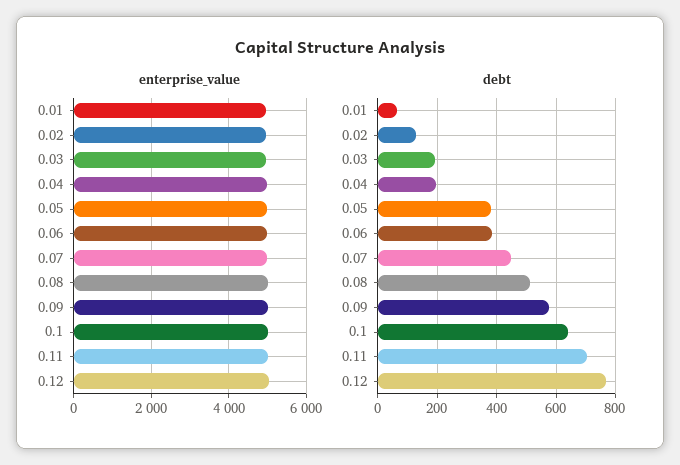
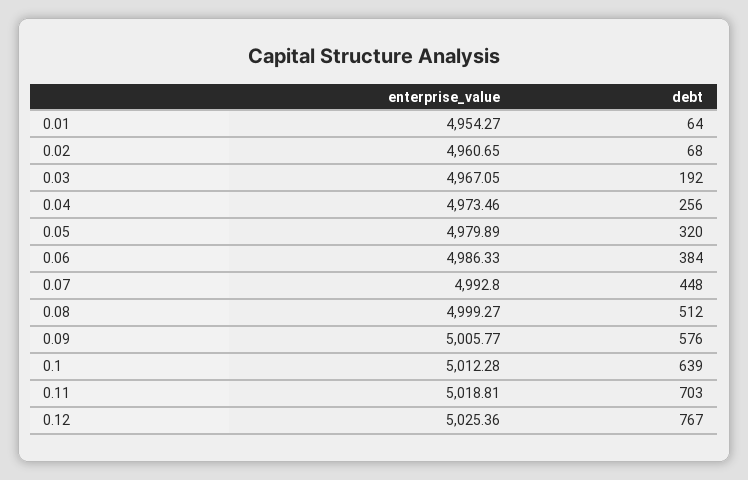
  {
    "enterprise_value": {
      "0.01": 4954.27,
      "0.02": 4960.65,
      "0.03": 4967.05,
      "0.04": 4973.46,
      "0.05": 4979.89,
      "0.06": 4986.33,
      "0.07": 4992.8,
      "0.08": 4999.27,
      "0.09": 5005.77,
      "0.1": 5012.28,
      "0.11": 5018.81,
      "0.12": 5025.36
    },
    "debt": {
      "0.01": 64,
-     "0.02": 125,
+     "0.02": 68,
      "0.03": 192,
-     "0.04": 200,
+     "0.04": 256,
-     "0.05": 375,
+     "0.05": 320,
      "0.06": 384,
      "0.07": 448,
      "0.08": 512,
      "0.09": 576,
      "0.1": 639,
      "0.11": 703,
      "0.12": 767
    }
  }

